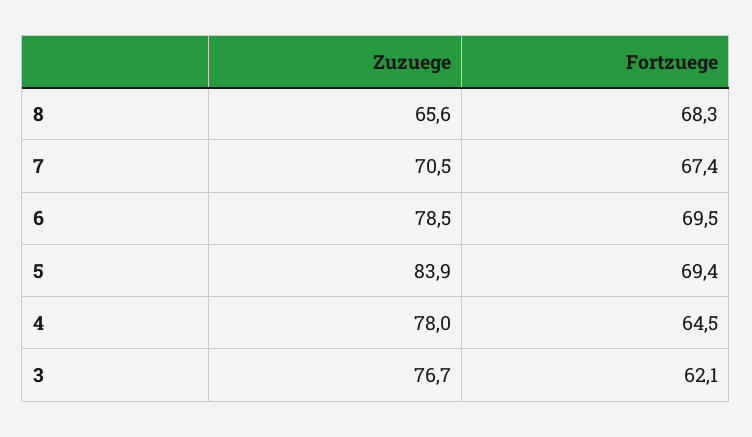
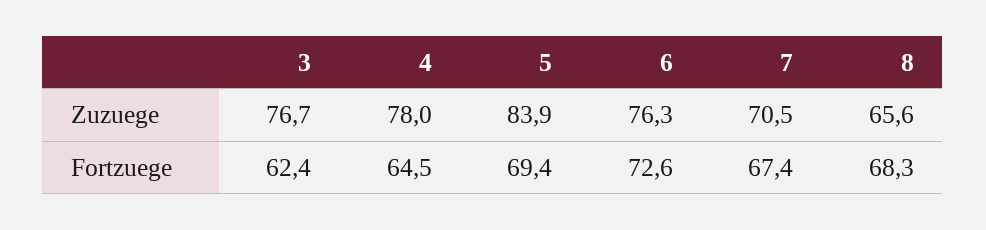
  {
    "Zuzuege": {
      "8": 65.6,
      "7": 70.5,
-     "6": 78.5,
+     "6": 76.3,
      "5": 83.9,
      "4": 78,
      "3": 76.7
    },
    "Fortzuege": {
      "8": 68.3,
      "7": 67.4,
-     "6": 69.5,
+     "6": 72.6,
      "5": 69.4,
      "4": 64.5,
-     "3": 62.1
+     "3": 62.4
    }
  }

